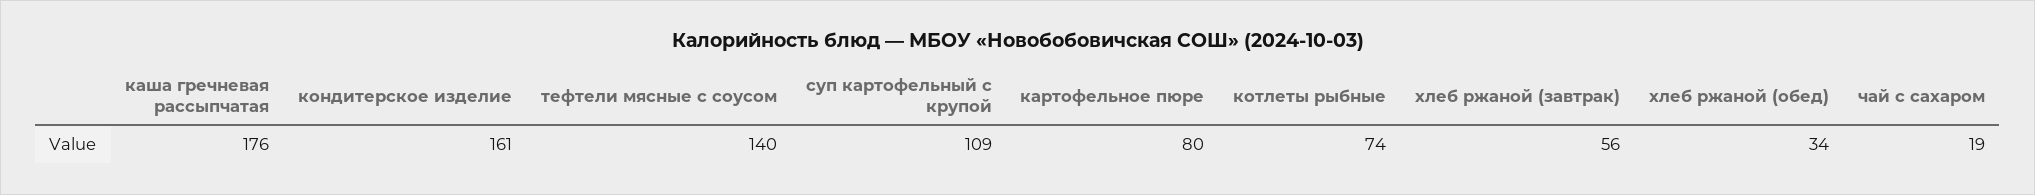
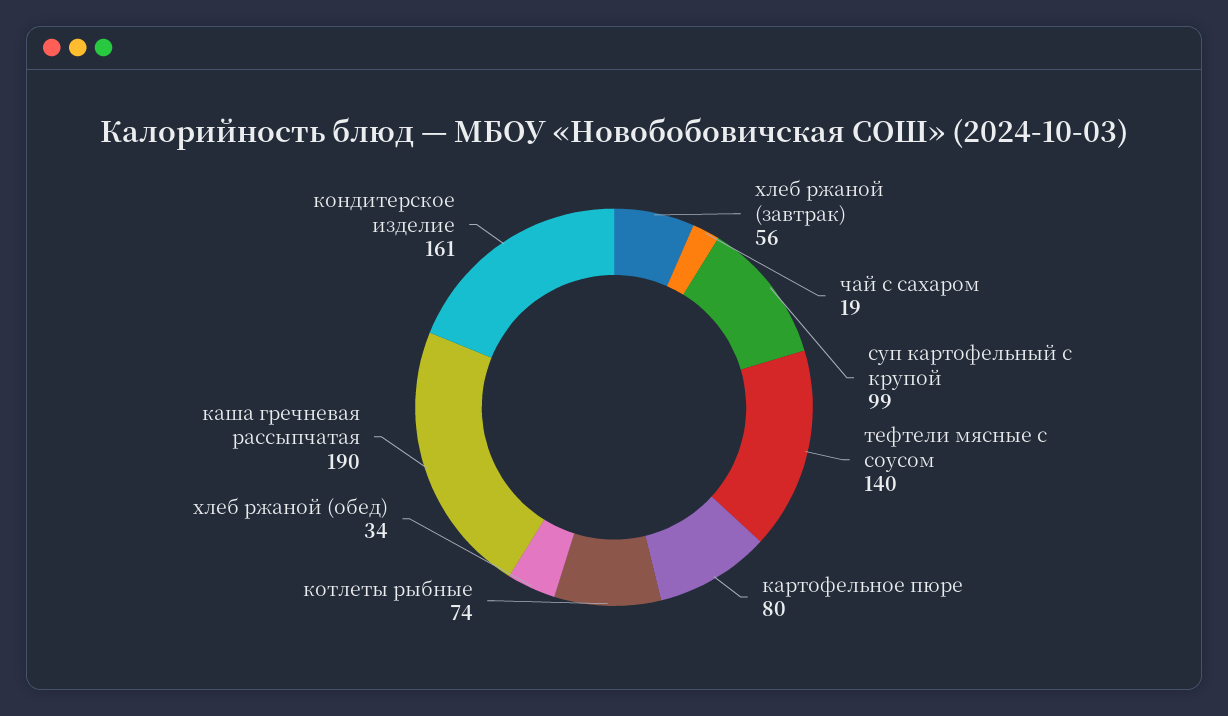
  {
-   "каша гречневая рассыпчатая": 176,
+   "каша гречневая рассыпчатая": 190,
    "кондитерское изделие": 161,
    "тефтели мясные с соусом": 140,
-   "суп картофельный с крупой": 109,
+   "суп картофельный с крупой": 99,
    "картофельное пюре": 80,
    "котлеты рыбные": 74,
    "хлеб ржаной (завтрак)": 56,
    "хлеб ржаной (обед)": 34,
    "чай с сахаром": 19
  }

